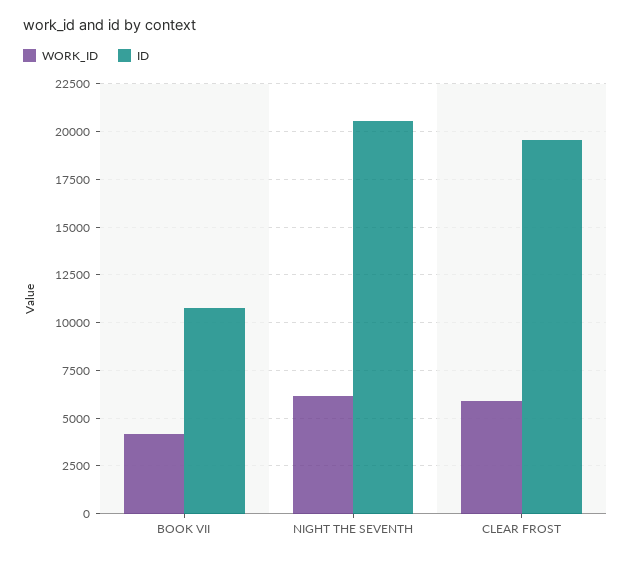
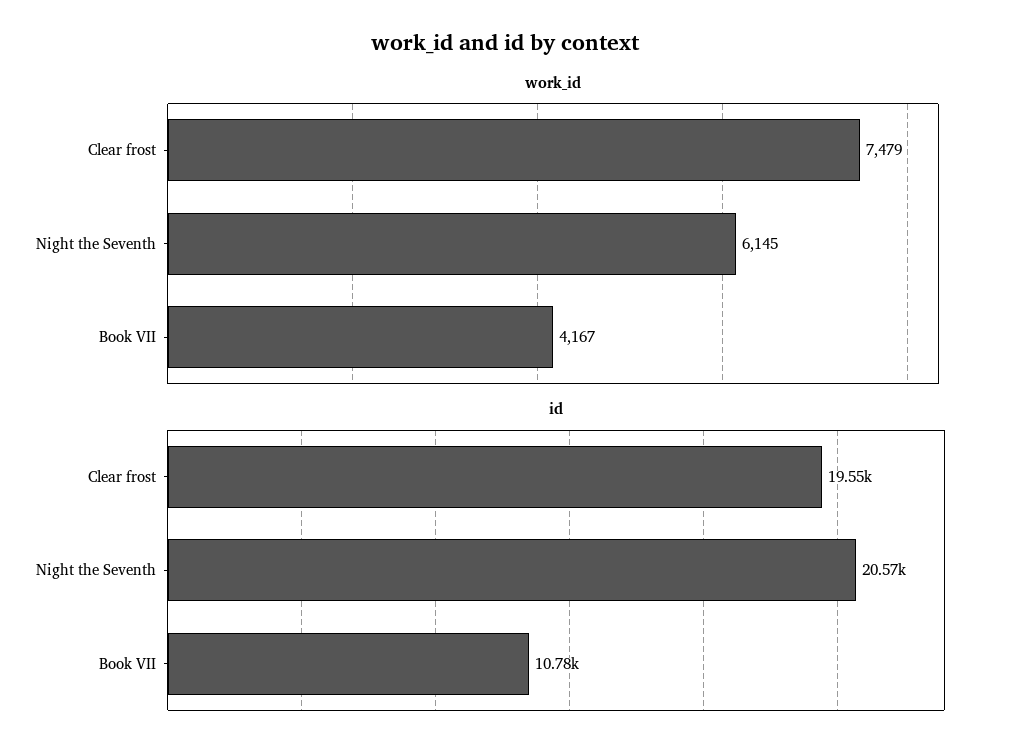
  {
    "WORK_ID": {
      "BOOK VII": 4167,
      "NIGHT THE SEVENTH": 6145,
-     "CLEAR FROST": 6000
+     "CLEAR FROST": 7479
    },
    "ID": {
      "BOOK VII": 10780,
      "NIGHT THE SEVENTH": 20570,
      "CLEAR FROST": 19550
    }
  }

